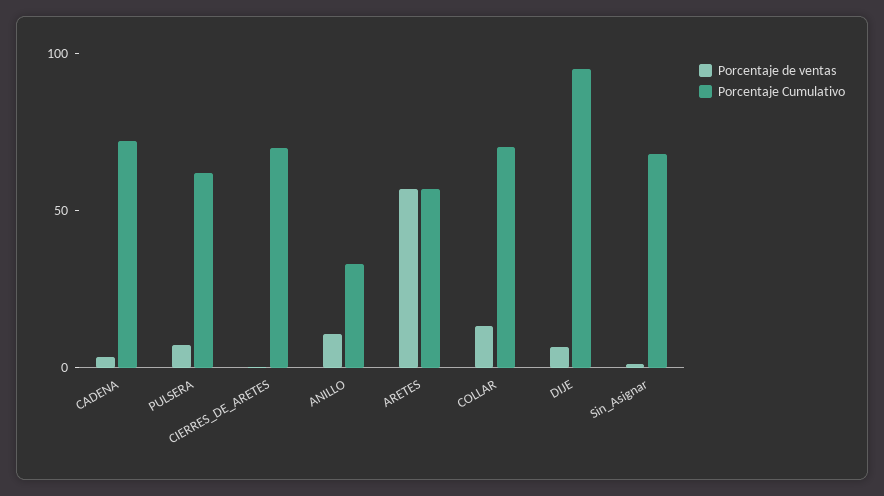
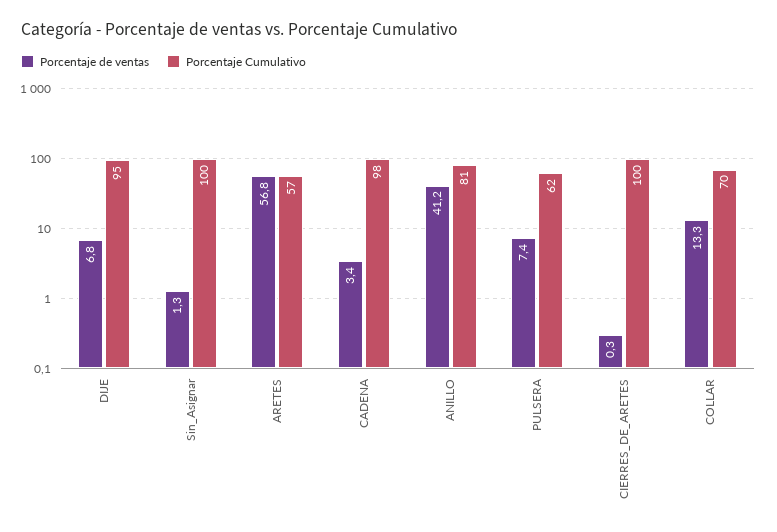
  {
    "Porcentaje de ventas": {
      "CADENA": 3.4,
      "PULSERA": 7.4,
      "CIERRES_DE_ARETES": 0.3,
-     "ANILLO": 10,
+     "ANILLO": 41.2,
      "ARETES": 56.8,
      "COLLAR": 13.3,
      "DIJE": 6.8,
      "Sin_Asignar": 1.3
    },
    "Porcentaje Cumulativo": {
-     "CADENA": 70,
+     "CADENA": 98,
      "PULSERA": 62,
-     "CIERRES_DE_ARETES": 70,
+     "CIERRES_DE_ARETES": 100,
-     "ANILLO": 30,
+     "ANILLO": 81,
      "ARETES": 57,
      "COLLAR": 70,
      "DIJE": 95,
-     "Sin_Asignar": 70
+     "Sin_Asignar": 100
    }
  }

